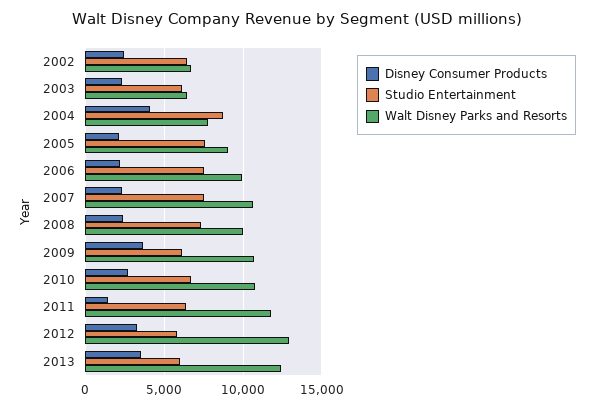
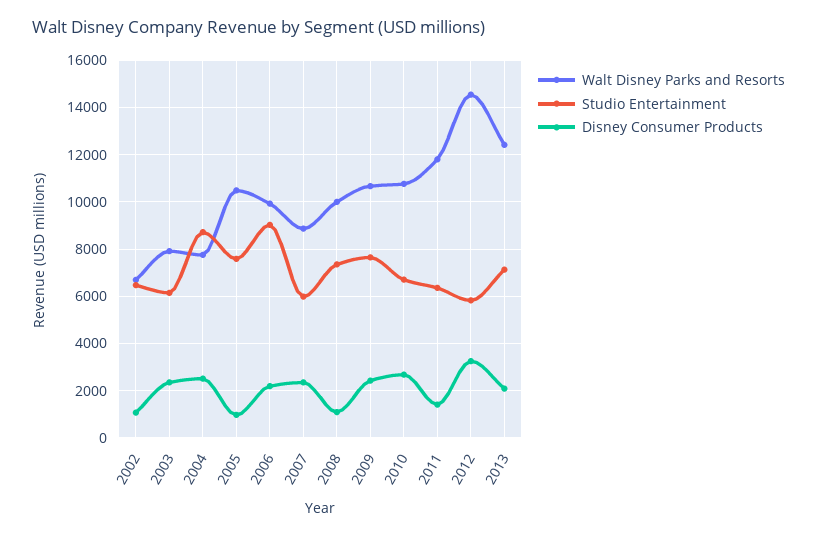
  {
    "Disney Consumer Products": {
-     "2002": 2500,
+     "2002": 1000,
      "2003": 2500,
-     "2004": 4000,
+     "2004": 2500,
-     "2005": 2000,
+     "2005": 1000,
      "2006": 2000,
      "2007": 2500,
-     "2008": 2500,
+     "2008": 1000,
-     "2009": 3500,
+     "2009": 2500,
      "2010": 2500,
      "2011": 1500,
      "2012": 3500,
-     "2013": 3500
+     "2013": 2000
    },
    "Studio Entertainment": {
      "2002": 6500,
      "2003": 6000,
      "2004": 8500,
      "2005": 7500,
-     "2006": 7500,
+     "2006": 9000,
-     "2007": 7500,
+     "2007": 6000,
      "2008": 7500,
-     "2009": 6000,
+     "2009": 7500,
      "2010": 6500,
      "2011": 6500,
      "2012": 6000,
-     "2013": 6000
+     "2013": 7000
    },
    "Walt Disney Parks and Resorts": {
      "2002": 6500,
-     "2003": 6500,
+     "2003": 8000,
      "2004": 8000,
-     "2005": 9000,
+     "2005": 10500,
      "2006": 10000,
-     "2007": 10500,
+     "2007": 9000,
      "2008": 10000,
      "2009": 10500,
      "2010": 11000,
      "2011": 12000,
-     "2012": 13000,
+     "2012": 14500,
      "2013": 12500
    }
  }

